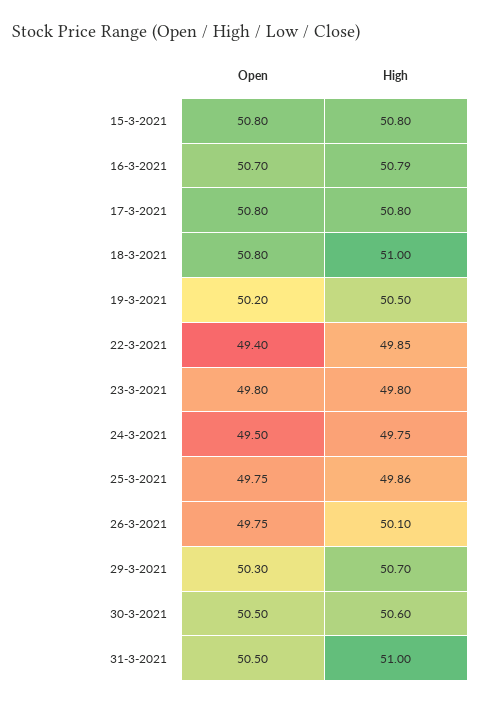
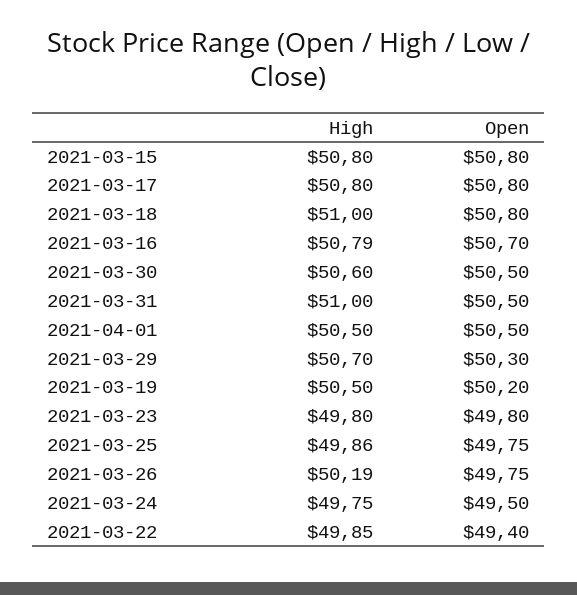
  {
    "Open": {
      "15-3-2021": 50.8,
      "16-3-2021": 50.7,
      "17-3-2021": 50.8,
      "18-3-2021": 50.8,
      "19-3-2021": 50.2,
      "22-3-2021": 49.4,
      "23-3-2021": 49.8,
      "24-3-2021": 49.5,
      "25-3-2021": 49.75,
      "26-3-2021": 49.75,
      "29-3-2021": 50.3,
      "30-3-2021": 50.5,
-     "31-3-2021": 50.5
+     "31-3-2021": 50.5,
+     "2021-04-01": 50.5
    },
    "High": {
      "15-3-2021": 50.8,
      "16-3-2021": 50.79,
      "17-3-2021": 50.8,
      "18-3-2021": 51,
      "19-3-2021": 50.5,
      "22-3-2021": 49.85,
      "23-3-2021": 49.8,
      "24-3-2021": 49.75,
      "25-3-2021": 49.86,
-     "26-3-2021": 50.1,
+     "26-3-2021": 50.19,
      "29-3-2021": 50.7,
      "30-3-2021": 50.6,
-     "31-3-2021": 51
+     "31-3-2021": 51,
+     "2021-04-01": 50.5
    }
  }

